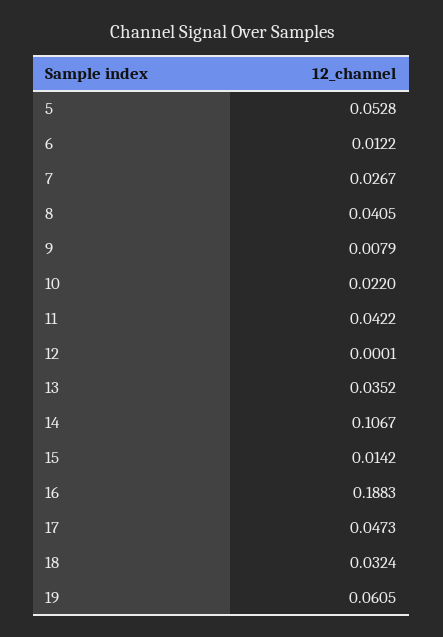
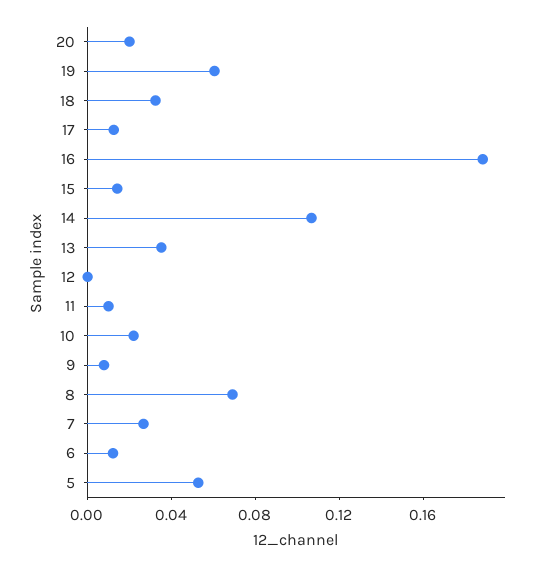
  {
    "5": 0.0528,
    "6": 0.0122,
    "7": 0.0267,
-   "8": 0.0405,
+   "8": 0.07,
    "9": 0.0079,
    "10": 0.022,
-   "11": 0.0422,
+   "11": 0.01,
    "12": 0.0001,
    "13": 0.0352,
    "14": 0.1067,
    "15": 0.0142,
    "16": 0.1883,
-   "17": 0.0473,
+   "17": 0.01,
    "18": 0.0324,
-   "19": 0.0605
+   "19": 0.0605,
+   "20": 0.02
  }

